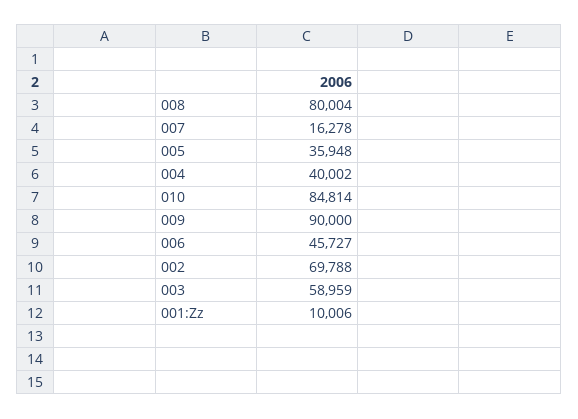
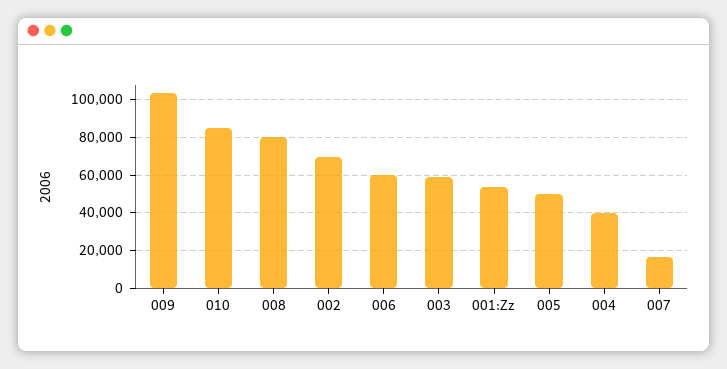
  {
    "008": 80004,
    "007": 16278,
-   "005": 35948,
+   "005": 50000,
    "004": 40002,
    "010": 84814,
-   "009": 90000,
+   "009": 105000,
-   "006": 45727,
+   "006": 60000,
    "002": 69788,
    "003": 58959,
-   "001:Zz": 10006
+   "001:Zz": 55000
  }

